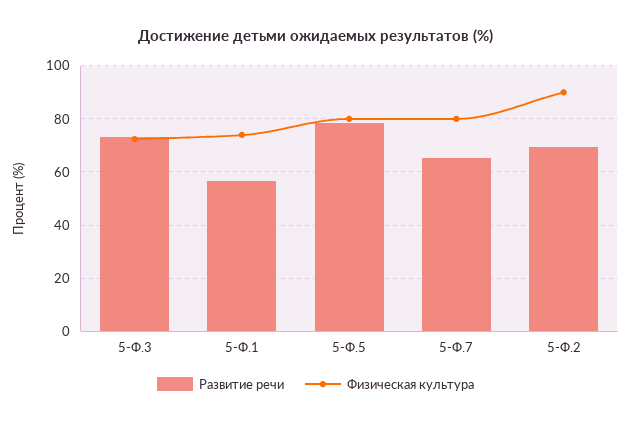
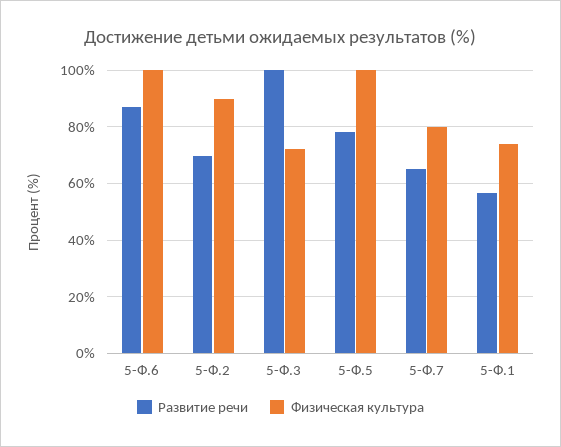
  {
    "Развитие речи": {
-     "5-Ф.3": 72.5,
+     "5-Ф.3": 100,
      "5-Ф.1": 57.5,
      "5-Ф.5": 77.5,
      "5-Ф.7": 65,
-     "5-Ф.2": 70
+     "5-Ф.2": 70,
+     "5-Ф.6": 87.5
    },
    "Физическая культура": {
      "5-Ф.3": 72.5,
      "5-Ф.1": 75,
-     "5-Ф.5": 80,
+     "5-Ф.5": 100,
      "5-Ф.7": 80,
-     "5-Ф.2": 90
+     "5-Ф.2": 90,
+     "5-Ф.6": 100
    }
  }

